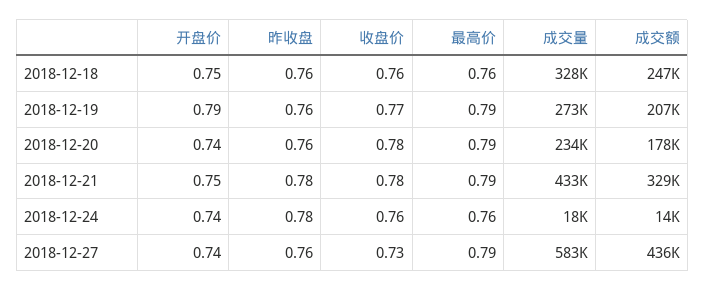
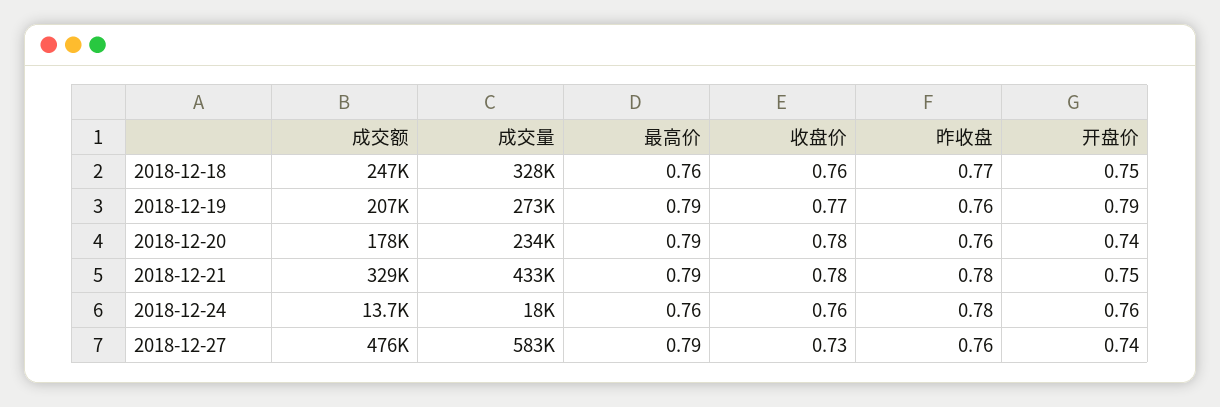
  {
    "开盘价": {
      "2018-12-18": 0.75,
      "2018-12-19": 0.79,
      "2018-12-20": 0.74,
      "2018-12-21": 0.75,
-     "2018-12-24": 0.74,
+     "2018-12-24": 0.76,
      "2018-12-27": 0.74
    },
    "昨收盘": {
-     "2018-12-18": 0.76,
+     "2018-12-18": 0.77,
      "2018-12-19": 0.76,
      "2018-12-20": 0.76,
      "2018-12-21": 0.78,
      "2018-12-24": 0.78,
      "2018-12-27": 0.76
    },
    "收盘价": {
      "2018-12-18": 0.76,
      "2018-12-19": 0.77,
      "2018-12-20": 0.78,
      "2018-12-21": 0.78,
      "2018-12-24": 0.76,
      "2018-12-27": 0.73
    },
    "最高价": {
      "2018-12-18": 0.76,
      "2018-12-19": 0.79,
      "2018-12-20": 0.79,
      "2018-12-21": 0.79,
      "2018-12-24": 0.76,
      "2018-12-27": 0.79
    },
    "成交量": {
      "2018-12-18": 328000,
      "2018-12-19": 273000,
      "2018-12-20": 234000,
      "2018-12-21": 433000,
      "2018-12-24": 18000,
      "2018-12-27": 583000
    },
    "成交额": {
      "2018-12-18": 247000,
      "2018-12-19": 207000,
      "2018-12-20": 178000,
      "2018-12-21": 329000,
      "2018-12-24": 13700,
-     "2018-12-27": 436000
+     "2018-12-27": 476000
    }
  }

